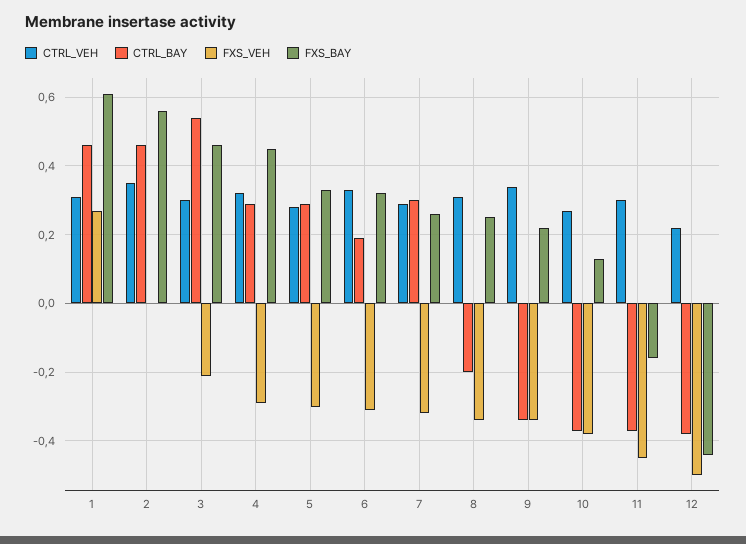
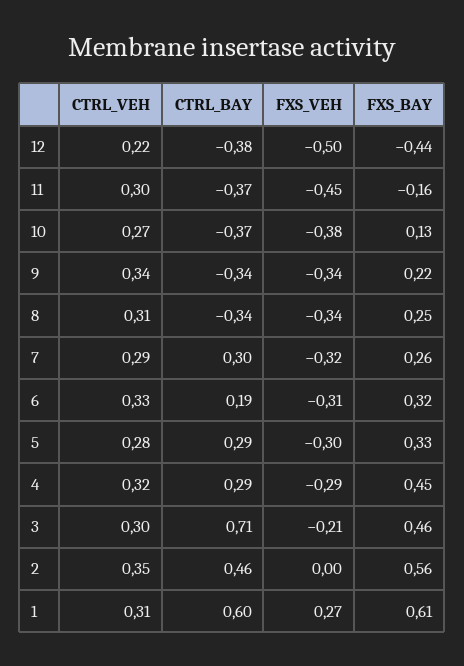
  {
    "CTRL_VEH": {
      "1": 0.31,
      "2": 0.35,
      "3": 0.3,
      "4": 0.32,
      "5": 0.28,
      "6": 0.33,
      "7": 0.29,
      "8": 0.31,
      "9": 0.34,
      "10": 0.27,
      "11": 0.3,
      "12": 0.22
    },
    "CTRL_BAY": {
-     "1": 0.45,
+     "1": 0.6,
      "2": 0.46,
-     "3": 0.55,
+     "3": 0.71,
      "4": 0.29,
      "5": 0.29,
      "6": 0.19,
      "7": 0.3,
-     "8": -0.2,
+     "8": -0.34,
      "9": -0.34,
      "10": -0.37,
      "11": -0.37,
      "12": -0.38
    },
    "FXS_VEH": {
      "1": 0.27,
      "2": 0,
      "3": -0.21,
      "4": -0.29,
      "5": -0.3,
      "6": -0.31,
      "7": -0.32,
      "8": -0.34,
      "9": -0.34,
      "10": -0.38,
      "11": -0.45,
      "12": -0.5
    },
    "FXS_BAY": {
      "1": 0.61,
      "2": 0.56,
      "3": 0.46,
      "4": 0.45,
      "5": 0.33,
      "6": 0.32,
      "7": 0.26,
      "8": 0.25,
      "9": 0.22,
      "10": 0.13,
      "11": -0.16,
      "12": -0.44
    }
  }

